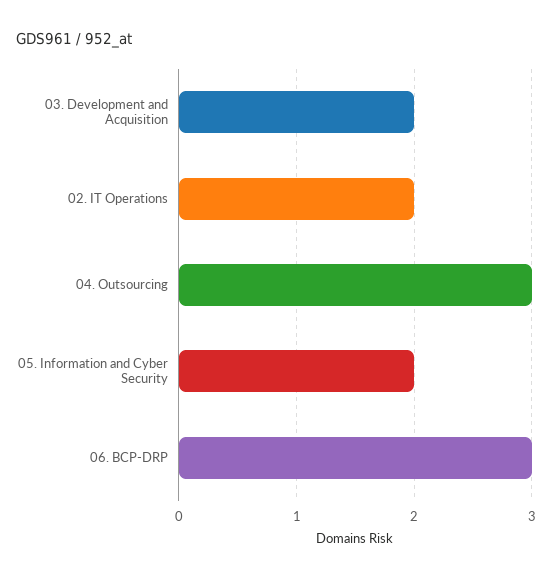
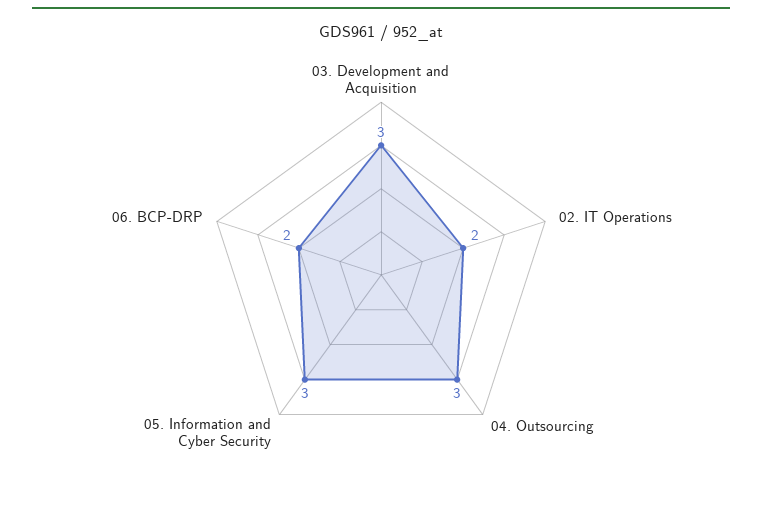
  {
-   "03. Development and Acquisition": 2,
+   "03. Development and Acquisition": 3,
    "02. IT Operations": 2,
    "04. Outsourcing": 3,
-   "05. Information and Cyber Security": 2,
+   "05. Information and Cyber Security": 3,
-   "06. BCP-DRP": 3
+   "06. BCP-DRP": 2
  }

